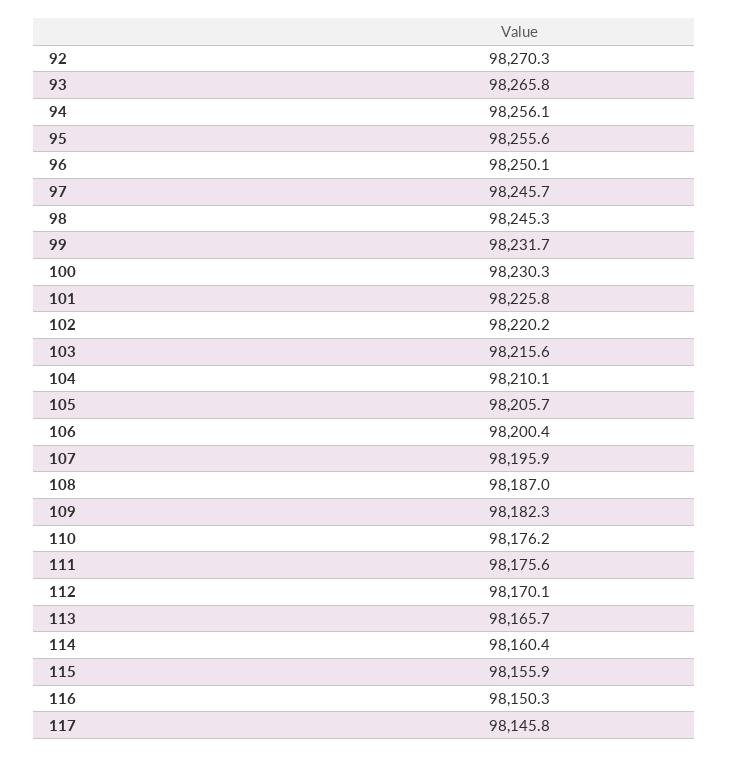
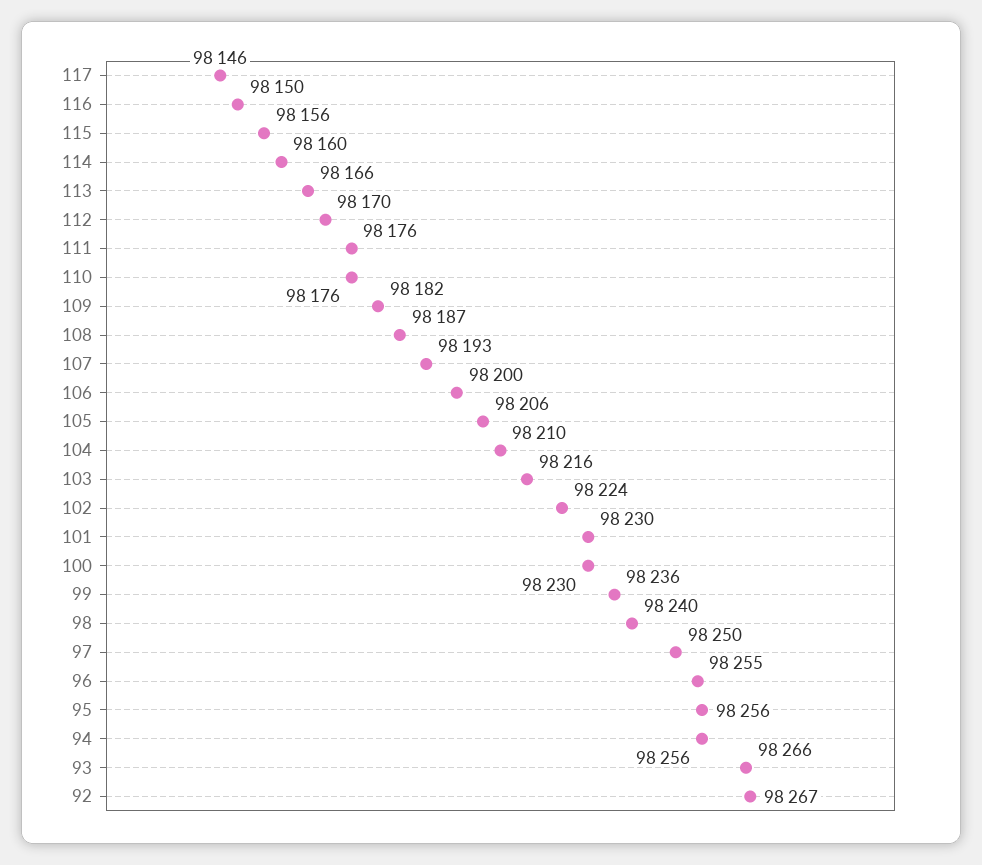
  {
-   "92": 98270.3,
+   "92": 98267,
    "93": 98265.8,
    "94": 98256.1,
    "95": 98255.6,
-   "96": 98250.1,
+   "96": 98255,
-   "97": 98245.7,
+   "97": 98250,
-   "98": 98245.3,
+   "98": 98240,
-   "99": 98231.7,
+   "99": 98236,
    "100": 98230.3,
-   "101": 98225.8,
+   "101": 98230,
-   "102": 98220.2,
+   "102": 98224,
    "103": 98215.6,
    "104": 98210.1,
    "105": 98205.7,
    "106": 98200.4,
-   "107": 98195.9,
+   "107": 98193,
    "108": 98187,
    "109": 98182.3,
    "110": 98176.2,
    "111": 98175.6,
    "112": 98170.1,
    "113": 98165.7,
    "114": 98160.4,
    "115": 98155.9,
    "116": 98150.3,
    "117": 98145.8
  }

